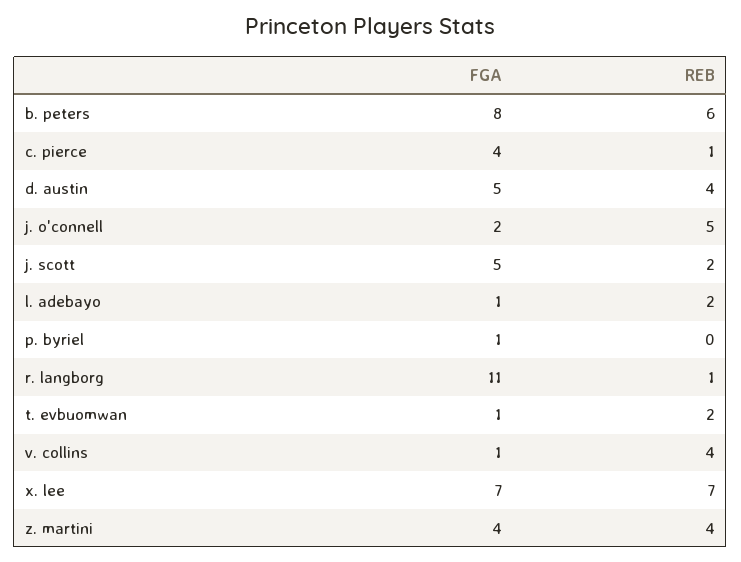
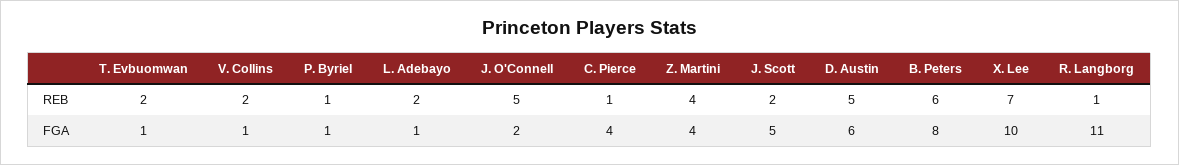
  {
    "FGA": {
      "b. peters": 8,
      "c. pierce": 4,
-     "d. austin": 5,
+     "d. austin": 6,
      "j. o'connell": 2,
      "j. scott": 5,
      "l. adebayo": 1,
      "p. byriel": 1,
      "r. langborg": 11,
      "t. evbuomwan": 1,
      "v. collins": 1,
-     "x. lee": 7,
+     "x. lee": 10,
      "z. martini": 4
    },
    "REB": {
      "b. peters": 6,
      "c. pierce": 1,
-     "d. austin": 4,
+     "d. austin": 5,
      "j. o'connell": 5,
      "j. scott": 2,
      "l. adebayo": 2,
-     "p. byriel": 0,
+     "p. byriel": 1,
      "r. langborg": 1,
      "t. evbuomwan": 2,
-     "v. collins": 4,
+     "v. collins": 2,
      "x. lee": 7,
      "z. martini": 4
    }
  }

